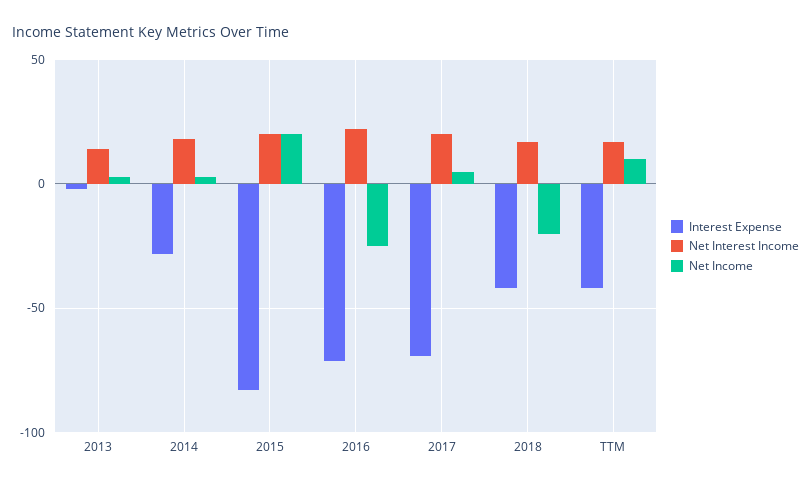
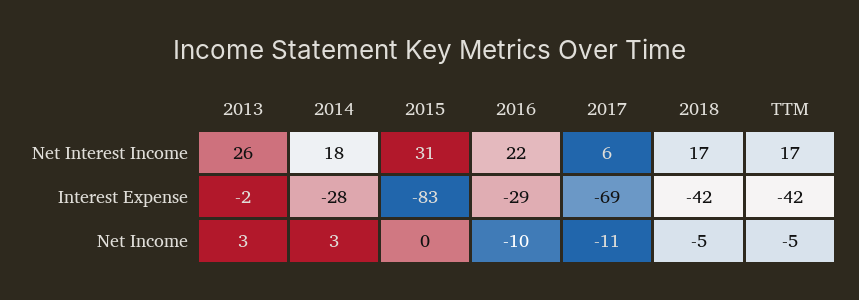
  {
    "Interest Expense": {
      "2013": -2,
      "2014": -28,
      "2015": -83,
-     "2016": -70,
+     "2016": -29,
      "2017": -69,
      "2018": -42,
      "TTM": -42
    },
    "Net Interest Income": {
-     "2013": 15,
+     "2013": 26,
      "2014": 18,
-     "2015": 20,
+     "2015": 31,
      "2016": 22,
-     "2017": 20,
+     "2017": 6,
      "2018": 17,
      "TTM": 17
    },
    "Net Income": {
      "2013": 3,
      "2014": 3,
-     "2015": 20,
+     "2015": 0,
-     "2016": -25,
+     "2016": -10,
-     "2017": 5,
+     "2017": -11,
-     "2018": -20,
+     "2018": -5,
-     "TTM": 10
+     "TTM": -5
    }
  }

